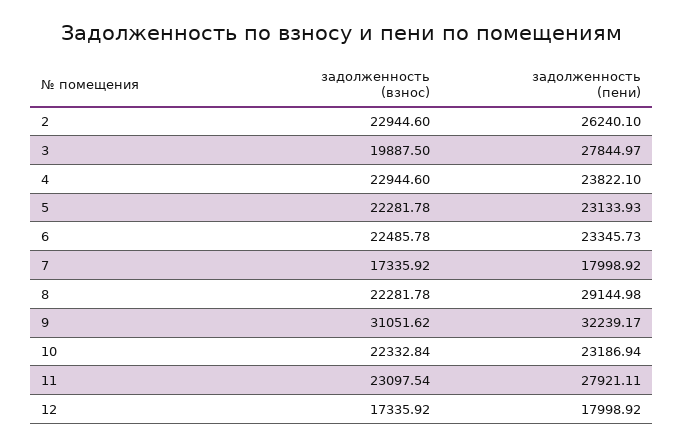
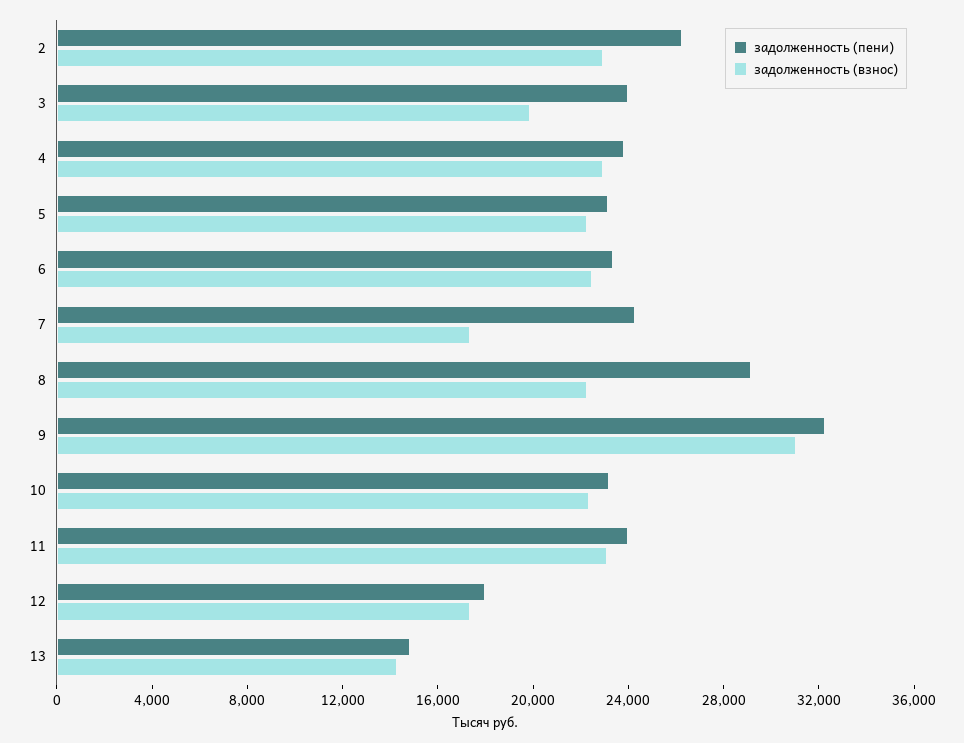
  {
    "задолженность (взнос)": {
      "2": 22944.6,
      "3": 19887.5,
      "4": 22944.6,
      "5": 22281.78,
      "6": 22485.78,
      "7": 17335.92,
      "8": 22281.78,
      "9": 31051.62,
      "10": 22332.84,
      "11": 23097.54,
-     "12": 17335.92
+     "12": 17335.92,
+     "13": 14000
    },
    "задолженность (пени)": {
      "2": 26240.1,
-     "3": 27844.97,
+     "3": 24000,
      "4": 23822.1,
      "5": 23133.93,
      "6": 23345.73,
-     "7": 17998.92,
+     "7": 24000,
      "8": 29144.98,
      "9": 32239.17,
      "10": 23186.94,
-     "11": 27921.11,
+     "11": 24000,
-     "12": 17998.92
+     "12": 17998.92,
+     "13": 15000
    }
  }

